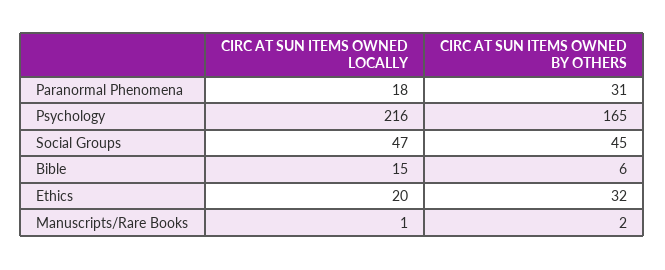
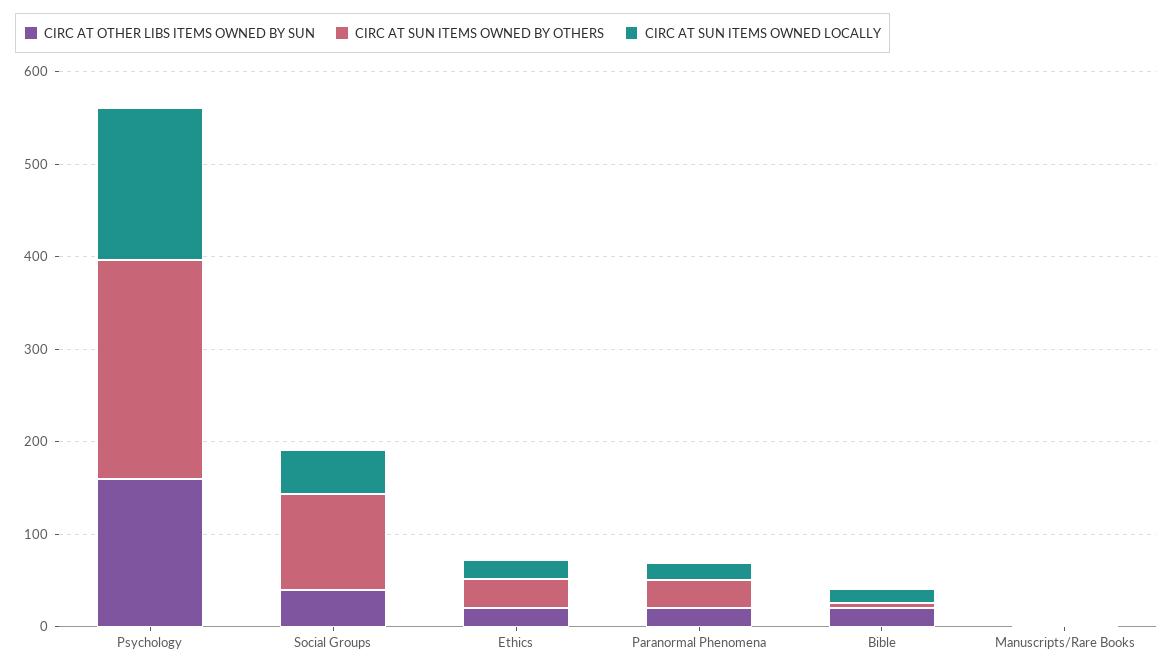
  {
    "CIRC AT SUN ITEMS OWNED LOCALLY": {
      "Paranormal Phenomena": 18,
-     "Psychology": 216,
+     "Psychology": 160,
      "Social Groups": 47,
      "Bible": 15,
      "Ethics": 20,
      "Manuscripts/Rare Books": 1
    },
    "CIRC AT SUN ITEMS OWNED BY OTHERS": {
      "Paranormal Phenomena": 31,
-     "Psychology": 165,
+     "Psychology": 240,
-     "Social Groups": 45,
+     "Social Groups": 100,
      "Bible": 6,
      "Ethics": 32,
      "Manuscripts/Rare Books": 2
-   }
+   },
+   "CIRC AT OTHER LIBS ITEMS OWNED BY SUN": {
+     "Psychology": 160,
+     "Social Groups": 40,
+     "Ethics": 20,
+     "Paranormal Phenomena": 20,
+     "Bible": 20,
+     "Manuscripts/Rare Books": 0
+   }
  }

